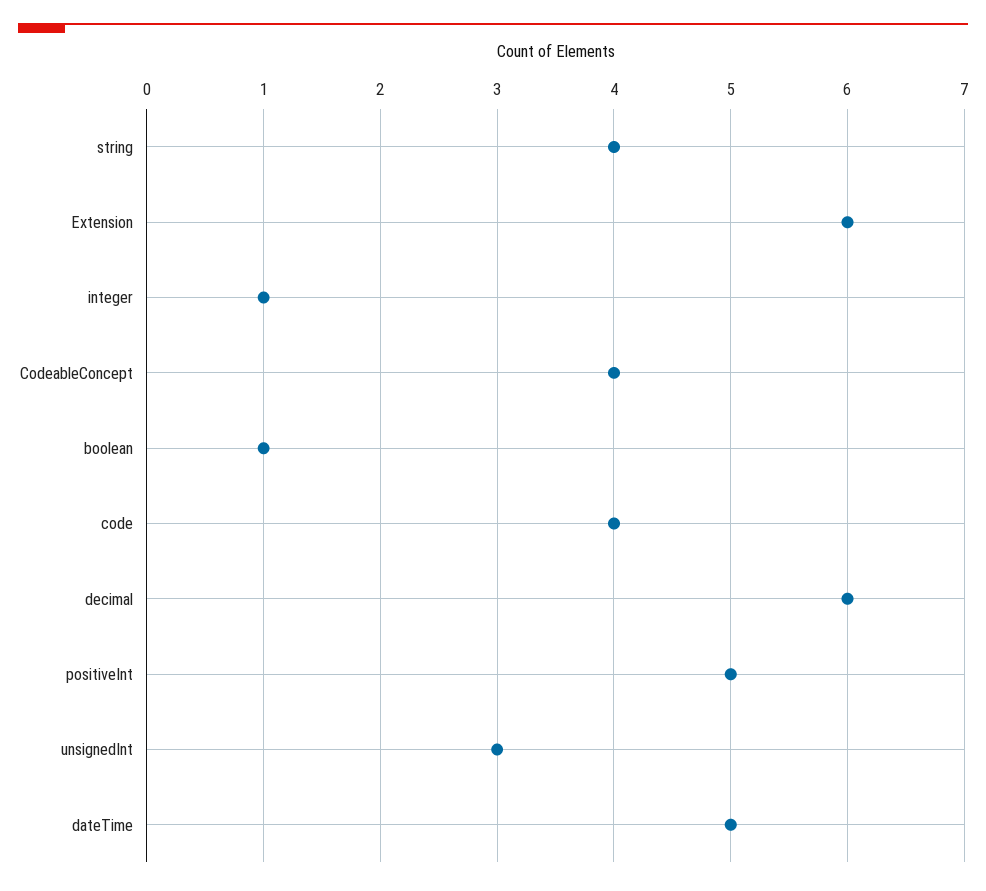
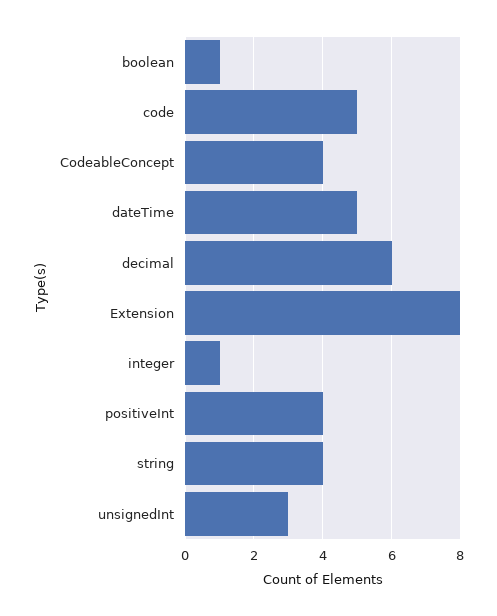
  {
    "string": 4,
-   "Extension": 6,
+   "Extension": 8,
    "integer": 1,
    "CodeableConcept": 4,
    "boolean": 1,
-   "code": 4,
+   "code": 5,
    "decimal": 6,
-   "positiveInt": 5,
+   "positiveInt": 4,
    "unsignedInt": 3,
    "dateTime": 5
  }

